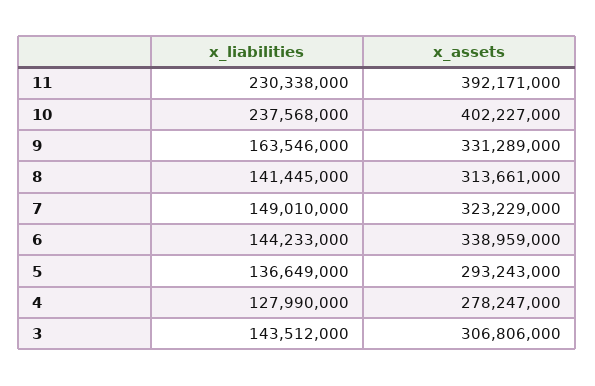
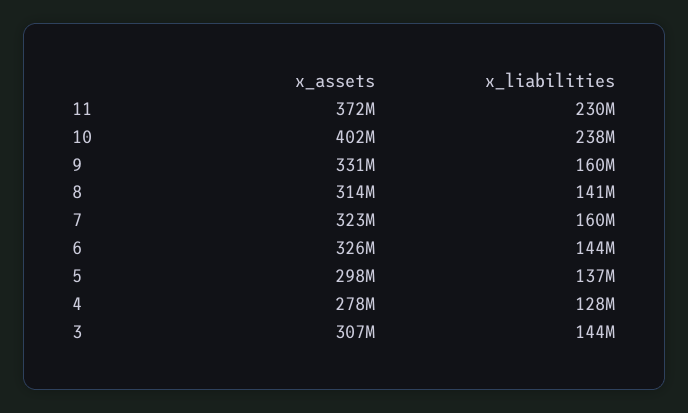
  {
    "x_liabilities": {
      "11": 230338000,
      "10": 237568000,
-     "9": 163546000,
+     "9": 160000000,
      "8": 141445000,
-     "7": 149010000,
+     "7": 160000000,
      "6": 144233000,
      "5": 136649000,
      "4": 127990000,
      "3": 143512000
    },
    "x_assets": {
-     "11": 392171000,
+     "11": 372000000,
      "10": 402227000,
      "9": 331289000,
      "8": 313661000,
      "7": 323229000,
-     "6": 338959000,
+     "6": 326000000,
-     "5": 293243000,
+     "5": 298000000,
      "4": 278247000,
      "3": 306806000
    }
  }

